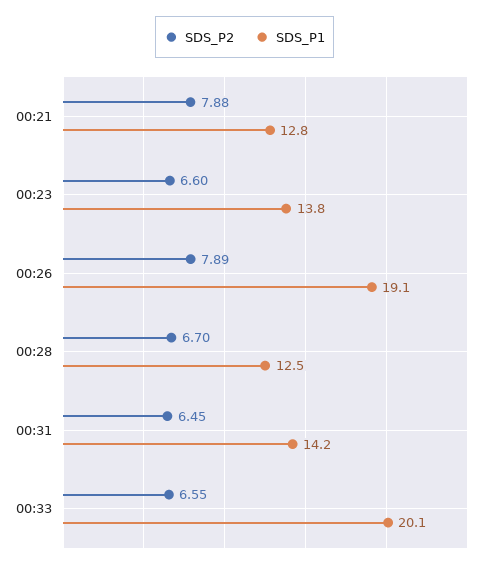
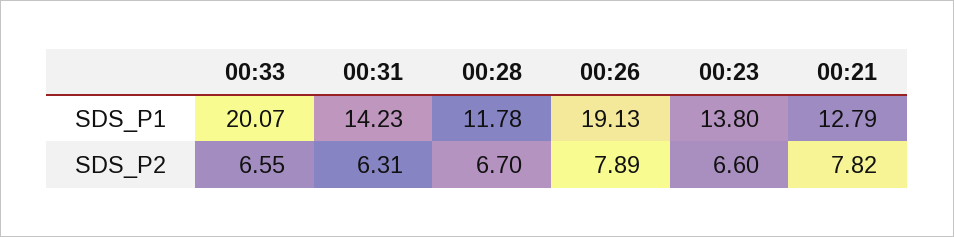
  {
    "SDS_P2": {
-     "00:21": 7.88,
+     "00:21": 7.82,
      "00:23": 6.6,
      "00:26": 7.89,
      "00:28": 6.7,
-     "00:31": 6.45,
+     "00:31": 6.31,
      "00:33": 6.55
    },
    "SDS_P1": {
      "00:21": 12.79,
      "00:23": 13.8,
      "00:26": 19.13,
-     "00:28": 12.5,
+     "00:28": 11.78,
      "00:31": 14.23,
      "00:33": 20.07
    }
  }

